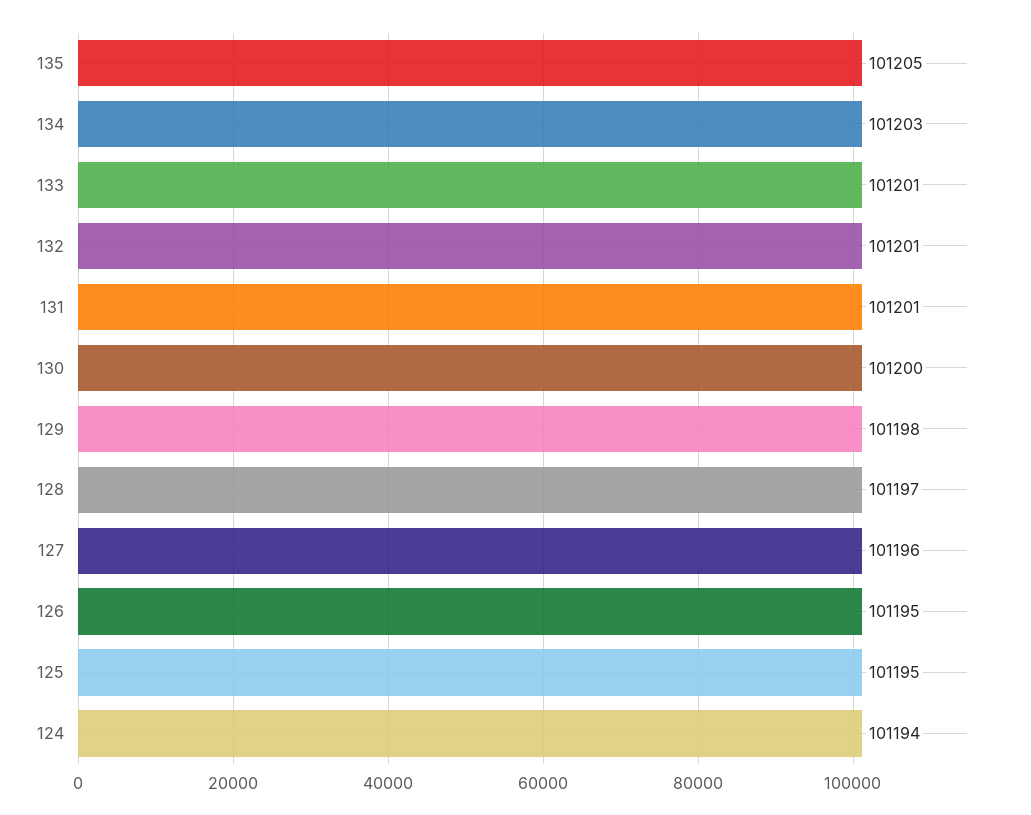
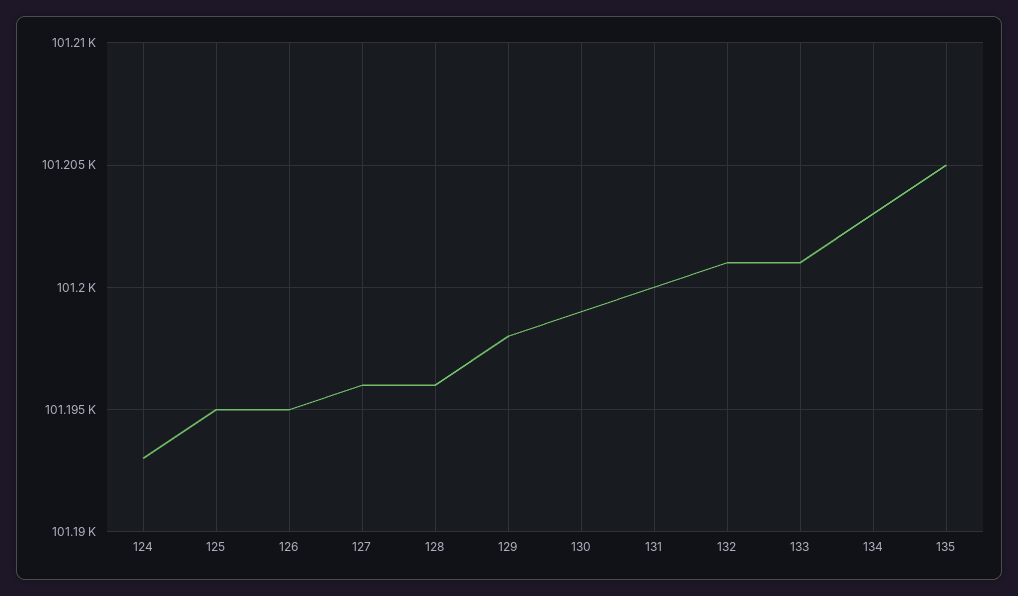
  {
    "135": 101205,
    "134": 101203,
    "133": 101201,
    "132": 101201,
-   "131": 101201,
+   "131": 101200,
-   "130": 101200,
+   "130": 101199,
    "129": 101198,
-   "128": 101197,
+   "128": 101196,
    "127": 101196,
    "126": 101195,
    "125": 101195,
-   "124": 101194
+   "124": 101193
  }

